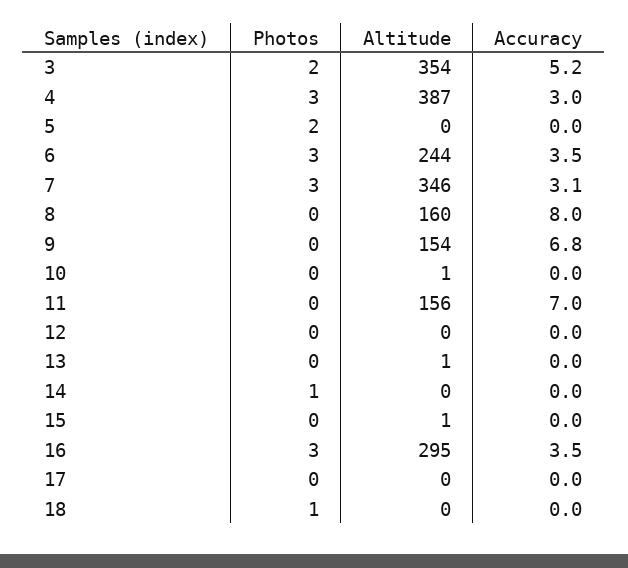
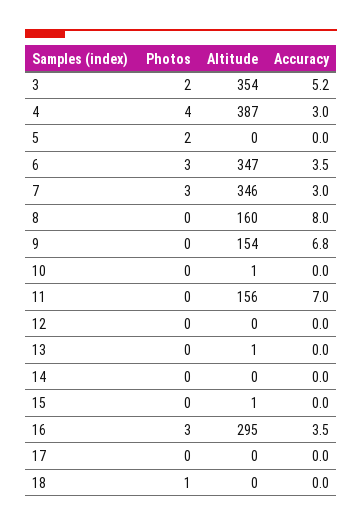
  {
    "Photos": {
      "3": 2,
-     "4": 3,
+     "4": 4,
      "5": 2,
      "6": 3,
      "7": 3,
      "8": 0,
      "9": 0,
      "10": 0,
      "11": 0,
      "12": 0,
      "13": 0,
-     "14": 1,
+     "14": 0,
      "15": 0,
      "16": 3,
      "17": 0,
      "18": 1
    },
    "Altitude": {
      "3": 354,
      "4": 387,
      "5": 0,
-     "6": 244,
+     "6": 347,
      "7": 346,
      "8": 160,
      "9": 154,
      "10": 1,
      "11": 156,
      "12": 0,
      "13": 1,
      "14": 0,
      "15": 1,
      "16": 295,
      "17": 0,
      "18": 0
    },
    "Accuracy": {
      "3": 5.2,
      "4": 3,
      "5": 0,
      "6": 3.5,
-     "7": 3.1,
+     "7": 3,
      "8": 8,
      "9": 6.8,
      "10": 0,
      "11": 7,
      "12": 0,
      "13": 0,
      "14": 0,
      "15": 0,
      "16": 3.5,
      "17": 0,
      "18": 0
    }
  }

